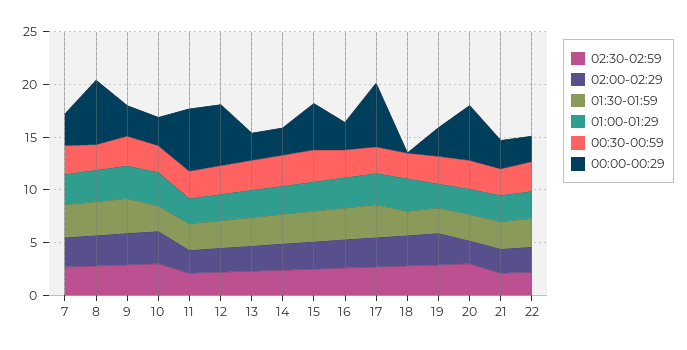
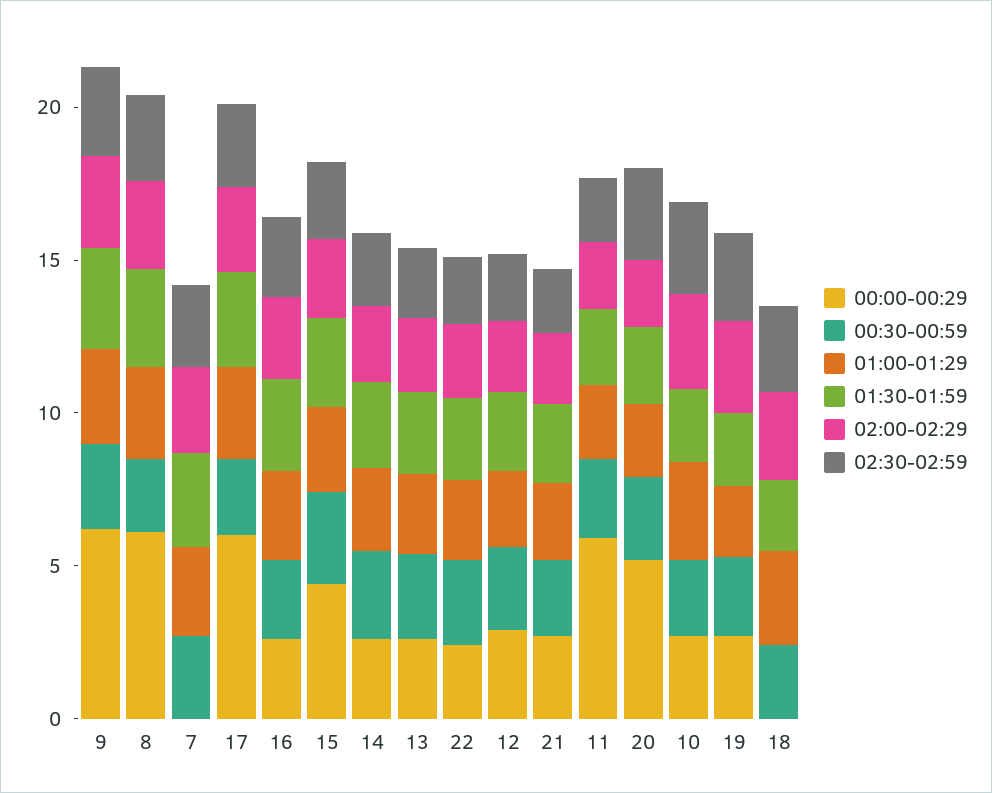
  {
    "02:30-02:59": {
      "7": 3,
      "8": 3,
      "9": 3,
      "10": 3,
      "11": 2,
      "12": 2,
      "13": 2,
      "14": 2,
      "15": 3,
      "16": 3,
      "17": 3,
      "18": 3,
      "19": 3,
      "20": 3,
      "21": 2,
      "22": 2
    },
    "02:00-02:29": {
      "7": 3,
      "8": 3,
      "9": 3,
      "10": 3,
      "11": 2,
      "12": 2,
      "13": 2,
      "14": 3,
      "15": 3,
      "16": 3,
      "17": 3,
      "18": 3,
      "19": 3,
      "20": 2,
      "21": 2,
      "22": 2
    },
    "01:30-01:59": {
      "7": 3,
      "8": 3,
      "9": 3,
      "10": 2,
      "11": 3,
      "12": 3,
      "13": 3,
      "14": 3,
      "15": 3,
      "16": 3,
      "17": 3,
      "18": 2,
      "19": 2,
      "20": 3,
      "21": 3,
      "22": 3
    },
    "01:00-01:29": {
      "7": 3,
      "8": 3,
      "9": 3,
      "10": 3,
      "11": 2,
      "12": 3,
      "13": 3,
      "14": 3,
      "15": 3,
      "16": 3,
      "17": 3,
      "18": 3,
      "19": 2,
      "20": 2,
      "21": 3,
      "22": 3
    },
    "00:30-00:59": {
      "7": 3,
      "8": 2,
      "9": 3,
      "10": 3,
      "11": 3,
      "12": 3,
      "13": 3,
      "14": 3,
      "15": 3,
      "16": 3,
      "17": 3,
      "18": 2,
      "19": 3,
      "20": 3,
      "21": 3,
      "22": 3
    },
    "00:00-00:29": {
-     "7": 3,
+     "7": 0,
      "8": 6,
-     "9": 3,
+     "9": 6,
      "10": 3,
      "11": 6,
-     "12": 6,
+     "12": 3,
      "13": 3,
      "14": 3,
      "15": 4,
      "16": 3,
      "17": 6,
      "18": 0,
      "19": 3,
      "20": 5,
      "21": 3,
      "22": 2
    }
  }

